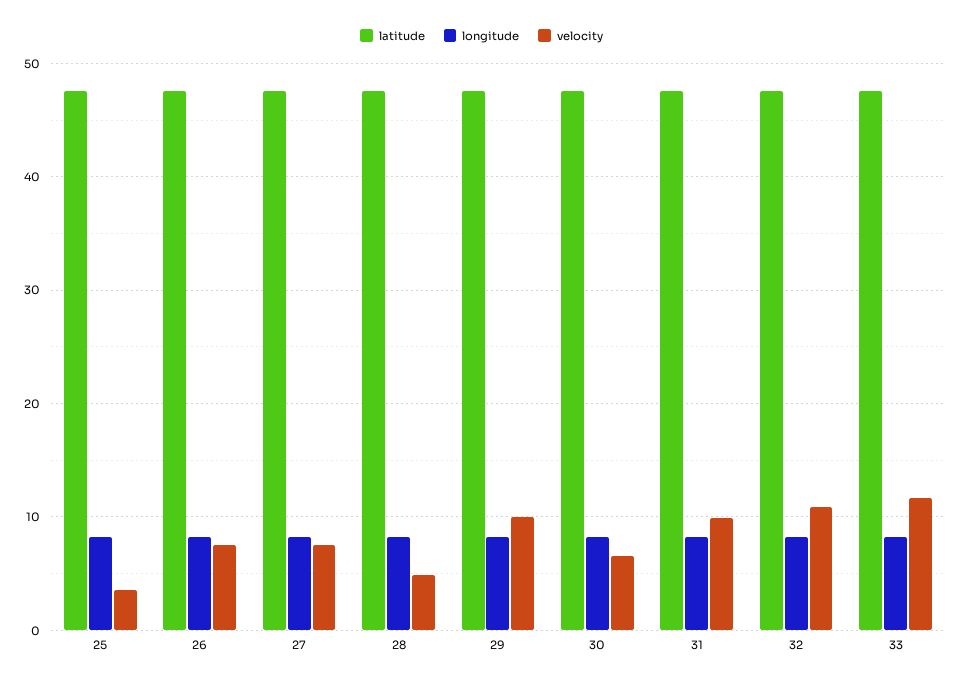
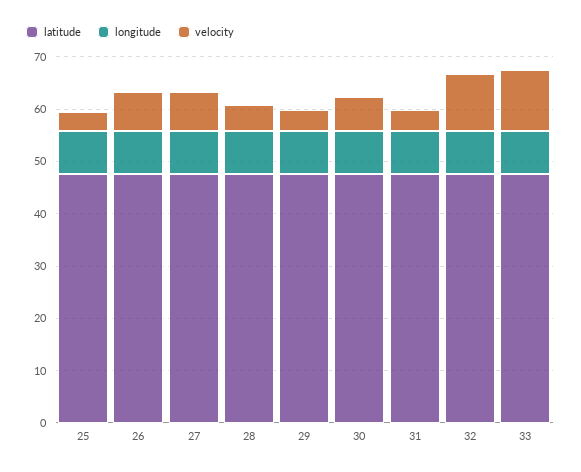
  {
    "latitude": {
      "25": 48,
      "26": 48,
      "27": 48,
      "28": 48,
      "29": 48,
      "30": 48,
      "31": 48,
      "32": 48,
      "33": 48
    },
    "longitude": {
      "25": 8,
      "26": 8,
      "27": 8,
      "28": 8,
      "29": 8,
      "30": 8,
      "31": 8,
      "32": 8,
      "33": 8
    },
    "velocity": {
      "25": 4,
      "26": 8,
      "27": 8,
      "28": 5,
-     "29": 10,
+     "29": 4,
      "30": 7,
-     "31": 10,
+     "31": 4,
      "32": 11,
      "33": 12
    }
  }

